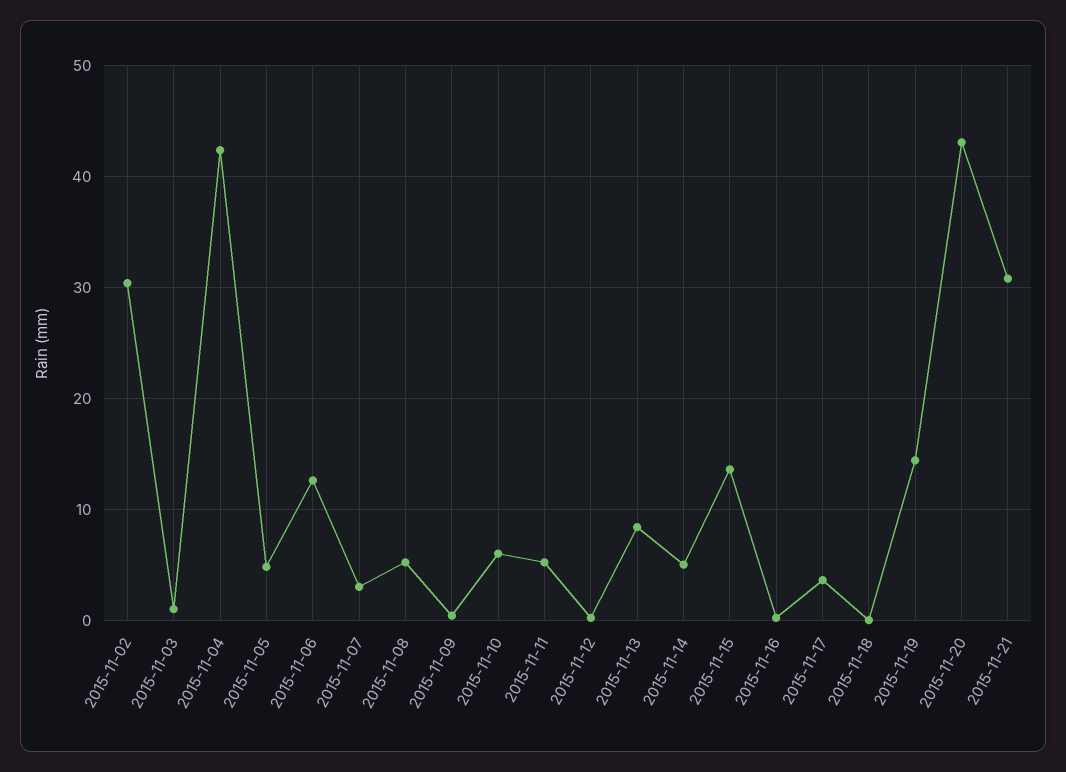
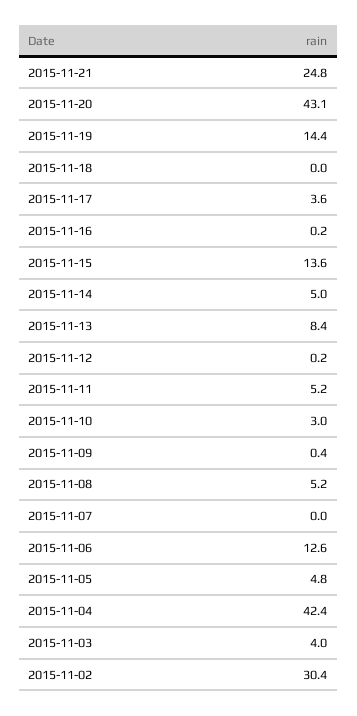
  {
    "2015-11-02": 30.4,
-   "2015-11-03": 1,
+   "2015-11-03": 4,
    "2015-11-04": 42.4,
    "2015-11-05": 4.8,
    "2015-11-06": 12.6,
-   "2015-11-07": 3,
+   "2015-11-07": 0,
    "2015-11-08": 5.2,
    "2015-11-09": 0.4,
-   "2015-11-10": 6,
+   "2015-11-10": 3,
    "2015-11-11": 5.2,
    "2015-11-12": 0.2,
    "2015-11-13": 8.4,
    "2015-11-14": 5,
    "2015-11-15": 13.6,
    "2015-11-16": 0.2,
    "2015-11-17": 3.6,
    "2015-11-18": 0,
    "2015-11-19": 14.4,
    "2015-11-20": 43.1,
-   "2015-11-21": 31
+   "2015-11-21": 24.8
  }

